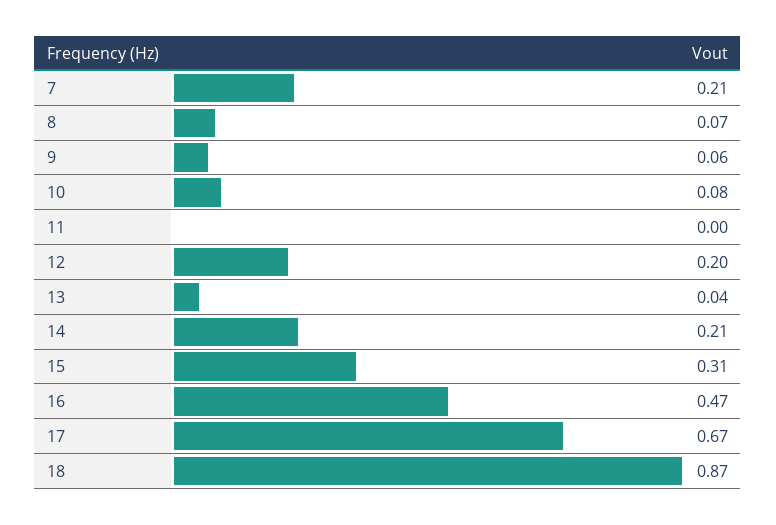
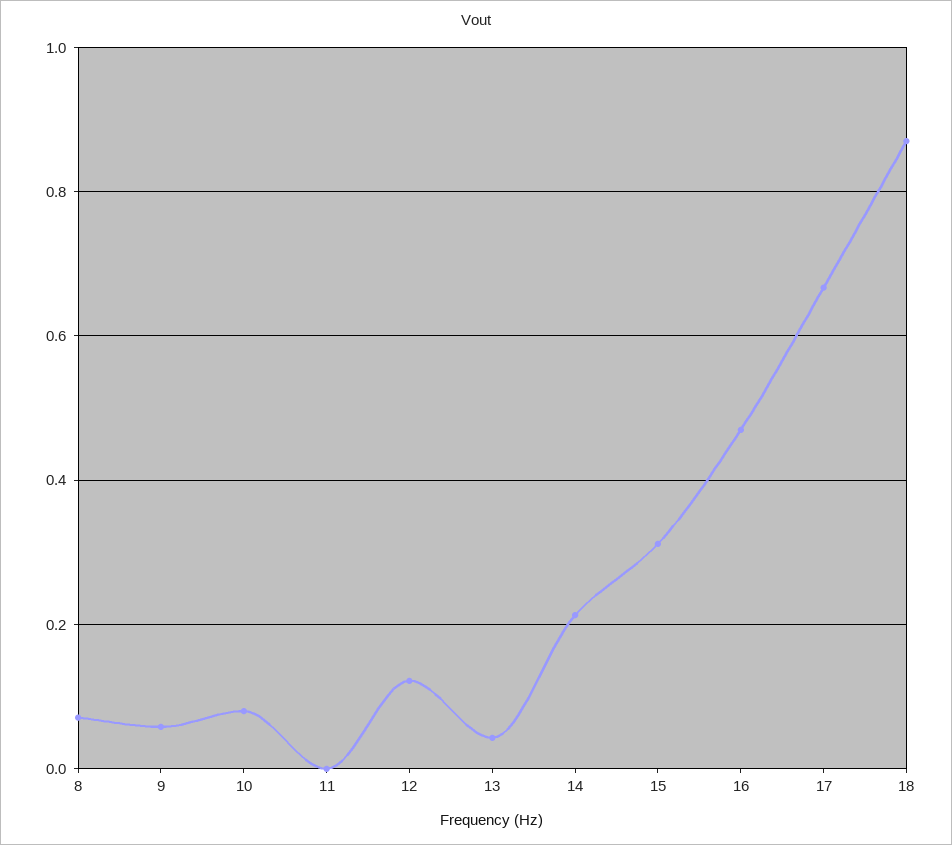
  {
-   "7": 0.21,
    "8": 0.07,
    "9": 0.06,
    "10": 0.08,
    "11": 0,
-   "12": 0.2,
+   "12": 0.12,
    "13": 0.04,
    "14": 0.21,
    "15": 0.31,
    "16": 0.47,
    "17": 0.67,
    "18": 0.87
  }

